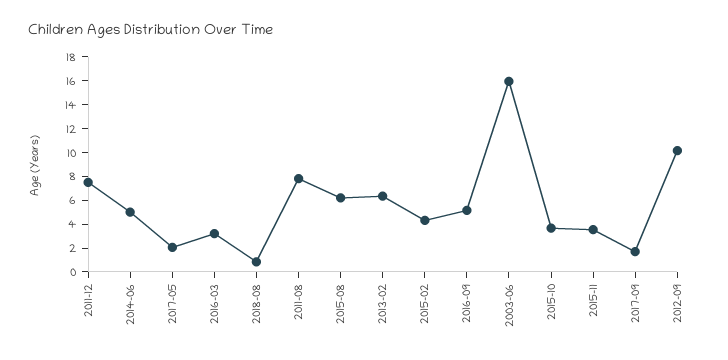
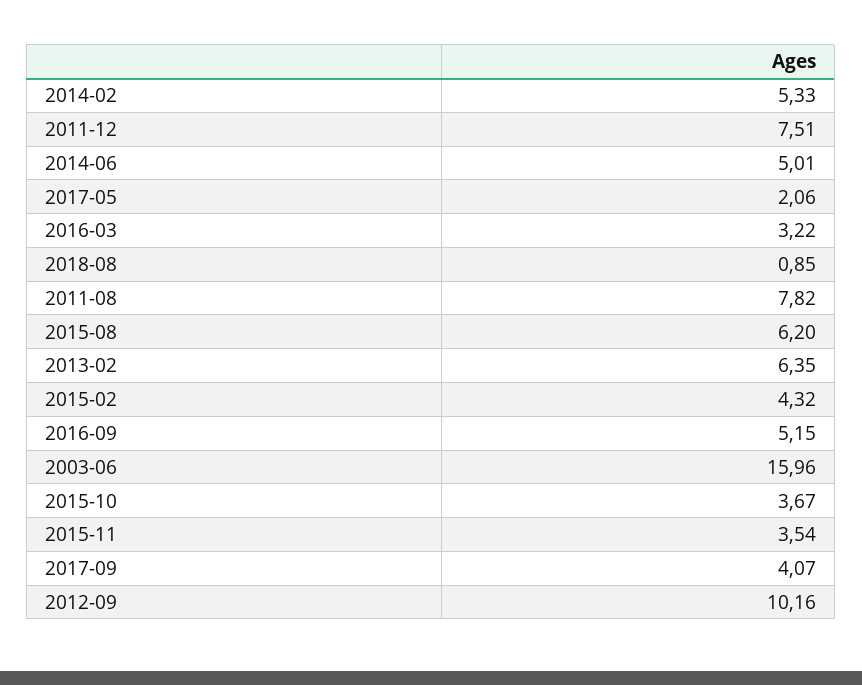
  {
    "2011-12": 7.51,
    "2014-06": 5.01,
    "2017-05": 2.06,
    "2016-03": 3.22,
    "2018-08": 0.85,
    "2011-08": 7.82,
    "2015-08": 6.2,
    "2013-02": 6.35,
    "2015-02": 4.32,
    "2016-09": 5.15,
    "2003-06": 15.96,
    "2015-10": 3.67,
    "2015-11": 3.54,
-   "2017-09": 2,
+   "2017-09": 4.07,
-   "2012-09": 10.16
+   "2012-09": 10.16,
+   "2014-02": 5.33
  }

